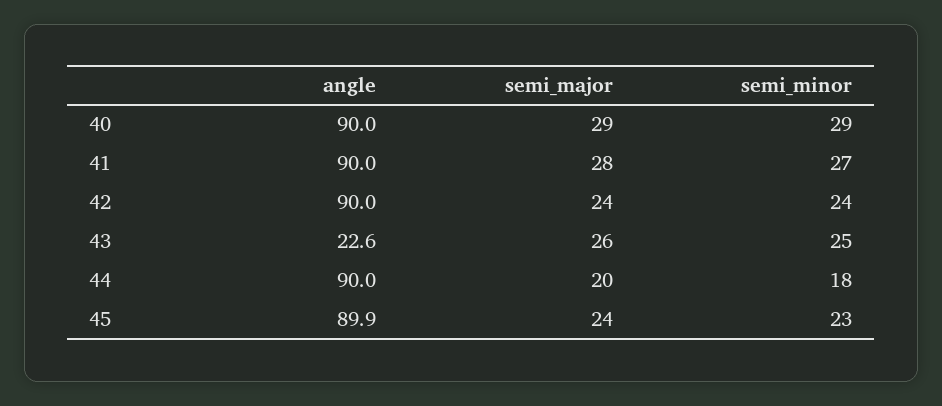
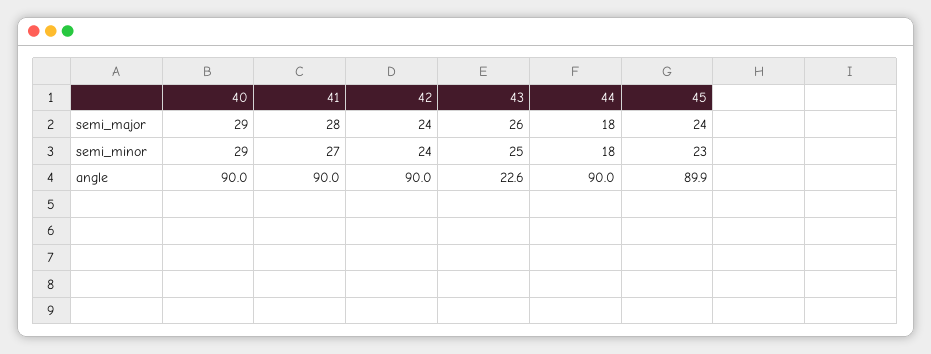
  {
    "angle": {
      "40": 90,
      "41": 90,
      "42": 90,
      "43": 22.6,
      "44": 90,
      "45": 89.9
    },
    "semi_major": {
      "40": 29,
      "41": 28,
      "42": 24,
      "43": 26,
-     "44": 20,
+     "44": 18,
      "45": 24
    },
    "semi_minor": {
      "40": 29,
      "41": 27,
      "42": 24,
      "43": 25,
      "44": 18,
      "45": 23
    }
  }

